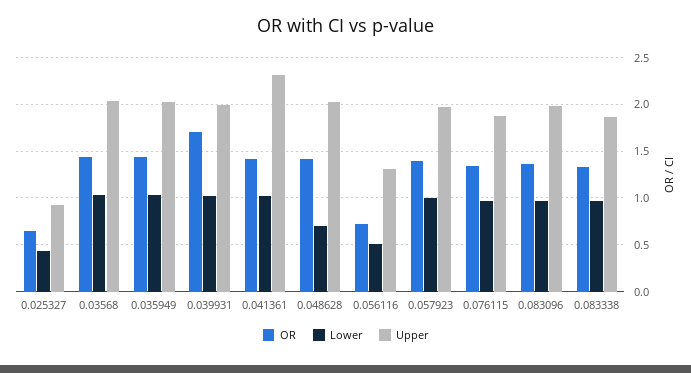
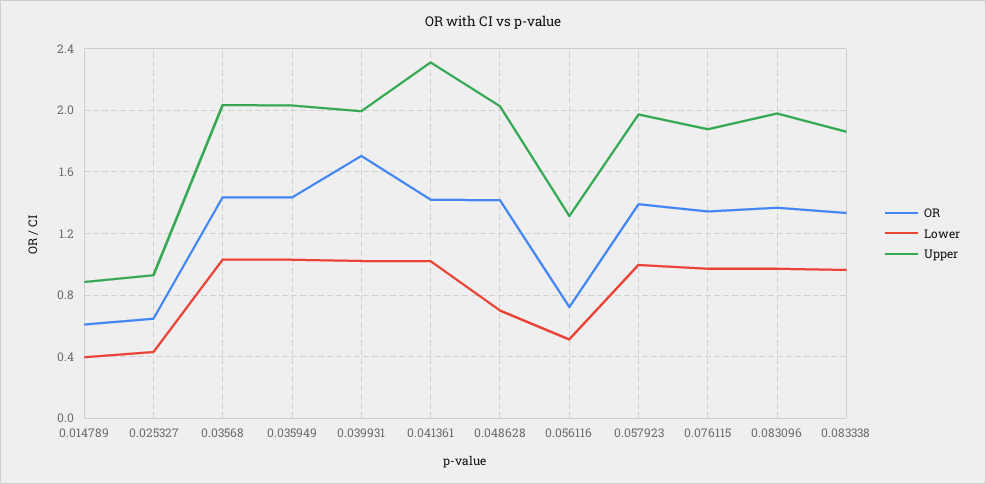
  {
    "OR": {
      "0.025327": 0.65,
      "0.03568": 1.45,
      "0.035949": 1.45,
      "0.039931": 1.7,
      "0.041361": 1.4,
      "0.048628": 1.4,
      "0.056116": 0.7,
      "0.057923": 1.4,
      "0.076115": 1.35,
      "0.083096": 1.35,
-     "0.083338": 1.35
+     "0.083338": 1.35,
+     "0.014789": 0.6
    },
    "Lower": {
      "0.025327": 0.45,
      "0.03568": 1.05,
      "0.035949": 1.05,
      "0.039931": 1,
      "0.041361": 1,
      "0.048628": 0.7,
      "0.056116": 0.5,
      "0.057923": 1,
      "0.076115": 0.95,
      "0.083096": 0.95,
-     "0.083338": 0.95
+     "0.083338": 0.95,
+     "0.014789": 0.4
    },
    "Upper": {
      "0.025327": 0.95,
      "0.03568": 2.05,
      "0.035949": 2.05,
      "0.039931": 2,
      "0.041361": 2.3,
      "0.048628": 2.05,
      "0.056116": 1.3,
      "0.057923": 1.95,
      "0.076115": 1.9,
      "0.083096": 2,
-     "0.083338": 1.85
+     "0.083338": 1.85,
+     "0.014789": 0.9
    }
  }

